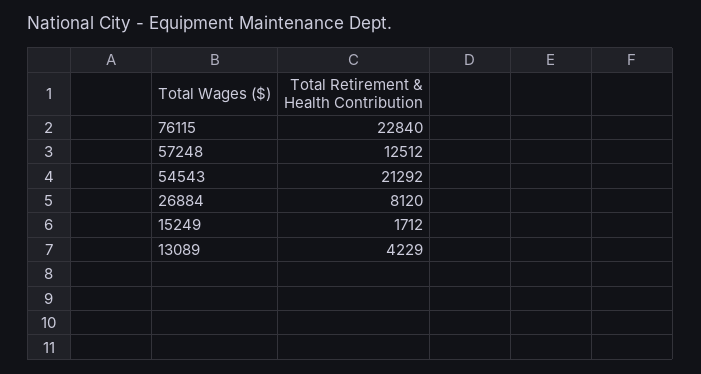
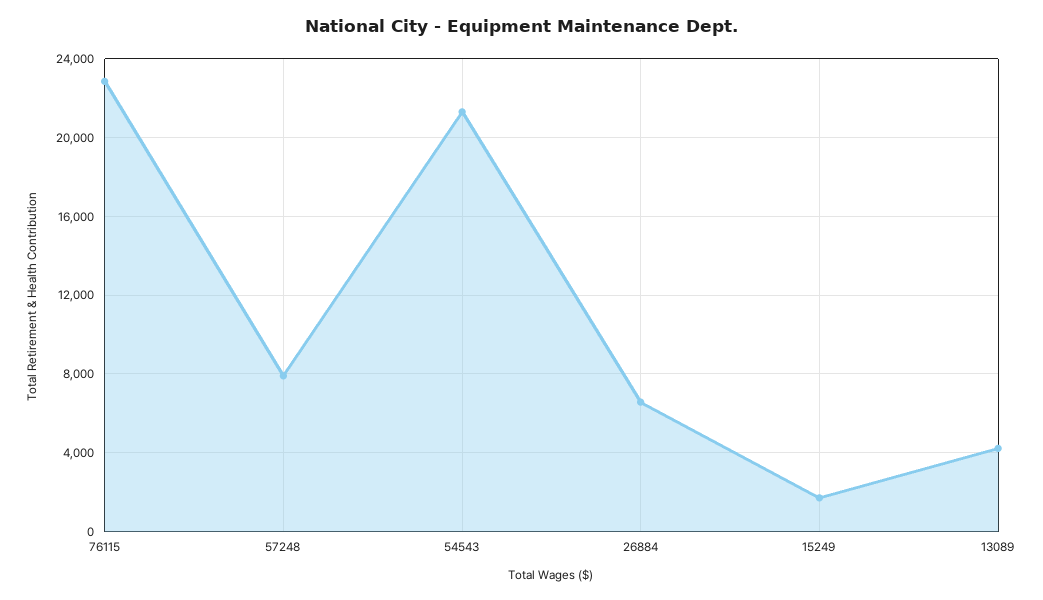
  {
    "76115": 22840,
-   "57248": 12512,
+   "57248": 8000,
    "54543": 21292,
-   "26884": 8120,
+   "26884": 6500,
    "15249": 1712,
    "13089": 4229
  }

